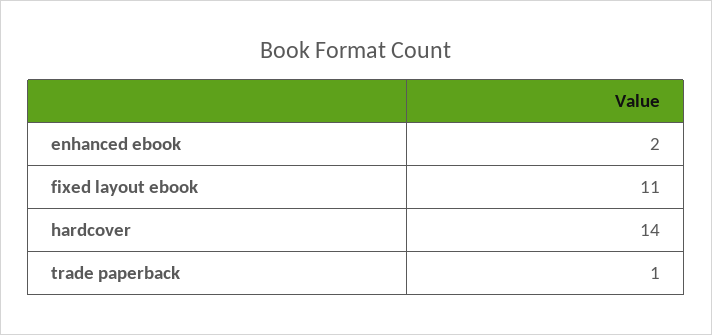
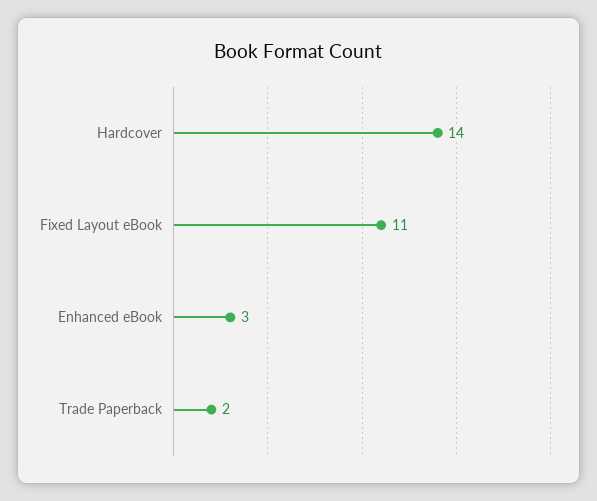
  {
-   "enhanced ebook": 2,
+   "enhanced ebook": 3,
    "fixed layout ebook": 11,
    "hardcover": 14,
-   "trade paperback": 1
+   "trade paperback": 2
  }

